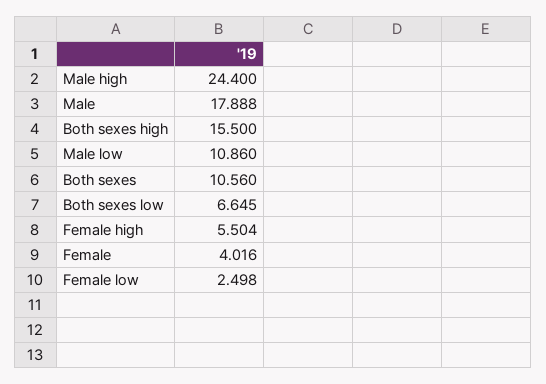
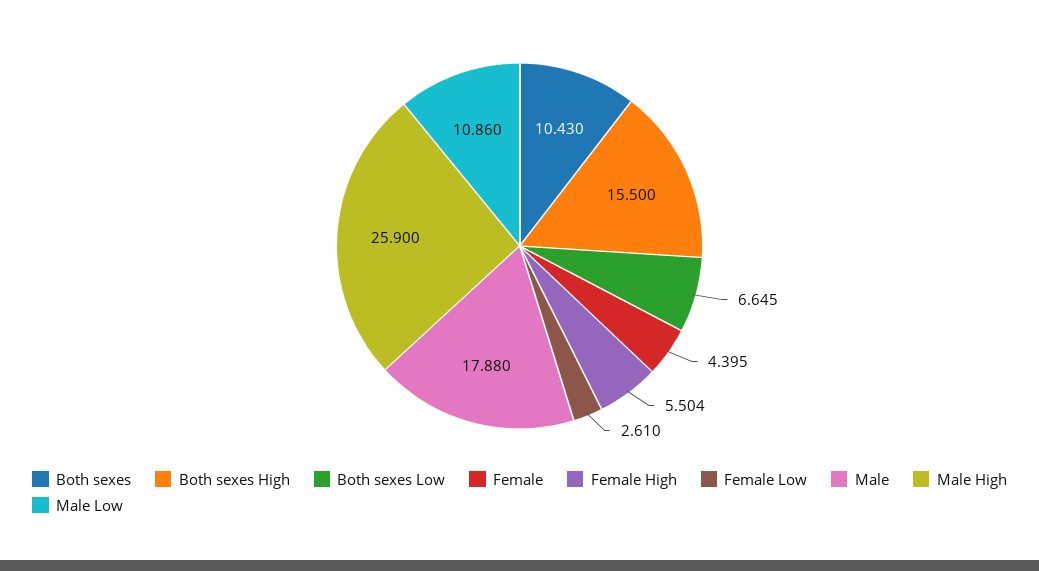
  {
-   "Male high": 24.4,
+   "Male high": 25.9,
-   "Male": 17.888,
+   "Male": 17.88,
    "Both sexes high": 15.5,
    "Male low": 10.86,
-   "Both sexes": 10.56,
+   "Both sexes": 10.43,
    "Both sexes low": 6.645,
    "Female high": 5.504,
-   "Female": 4.016,
+   "Female": 4.395,
-   "Female low": 2.498
+   "Female low": 2.61
  }

